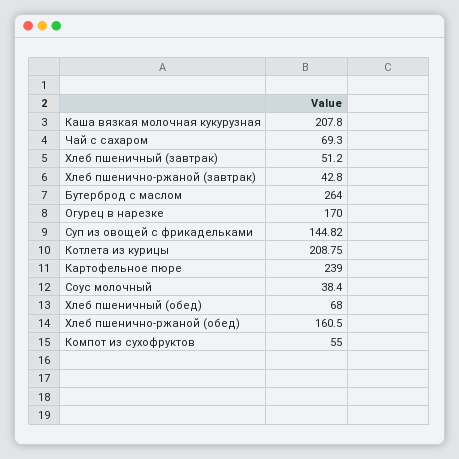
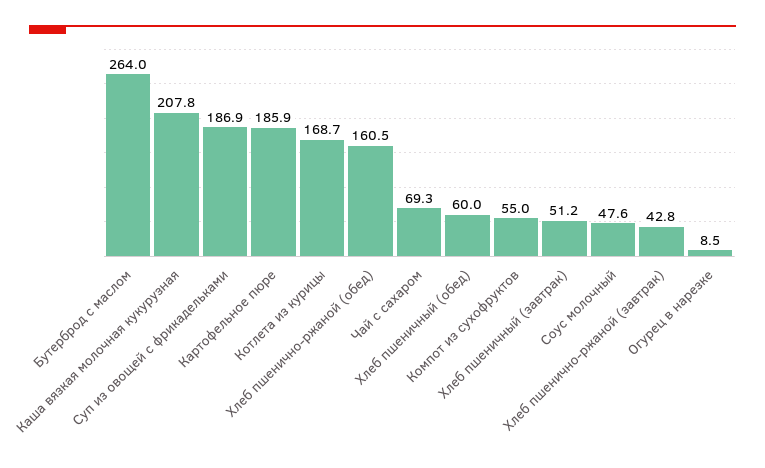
  {
    "Каша вязкая молочная кукурузная": 207.8,
    "Чай с сахаром": 69.3,
    "Хлеб пшеничный (завтрак)": 51.2,
    "Хлеб пшенично-ржаной (завтрак)": 42.8,
    "Бутерброд с маслом": 264,
-   "Огурец в нарезке": 170,
+   "Огурец в нарезке": 8.5,
-   "Суп из овощей с фрикадельками": 144.82,
+   "Суп из овощей с фрикадельками": 186.9,
-   "Котлета из курицы": 208.75,
+   "Котлета из курицы": 168.7,
-   "Картофельное пюре": 239,
+   "Картофельное пюре": 185.9,
-   "Соус молочный": 38.4,
+   "Соус молочный": 47.6,
-   "Хлеб пшеничный (обед)": 68,
+   "Хлеб пшеничный (обед)": 60,
    "Хлеб пшенично-ржаной (обед)": 160.5,
    "Компот из сухофруктов": 55
  }

